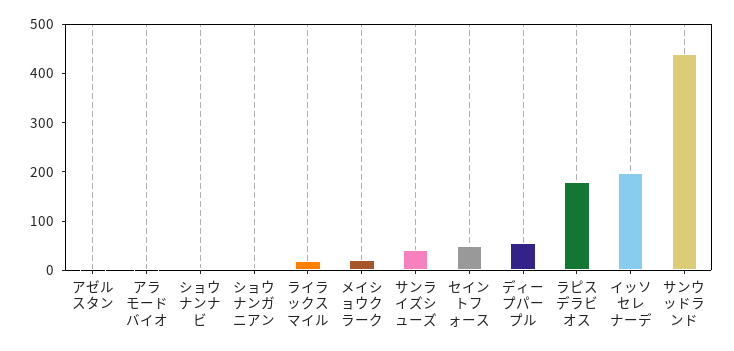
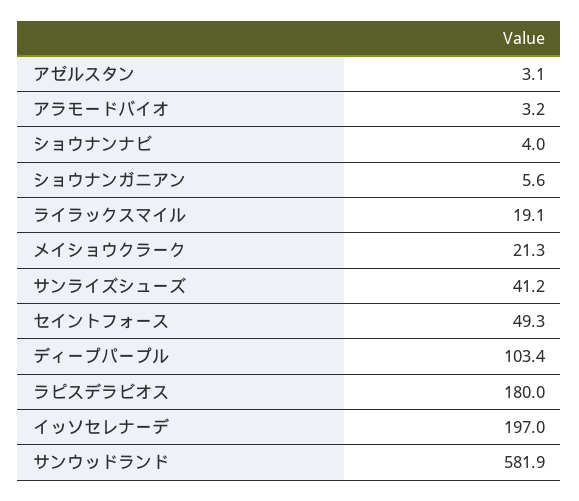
  {
    "アゼルスタン": 3.1,
    "アラモードバイオ": 3.2,
    "ショウナンナビ": 4,
    "ショウナンガニアン": 5.6,
    "ライラックスマイル": 19.1,
    "メイショウクラーク": 21.3,
    "サンライズシューズ": 41.2,
    "セイントフォース": 49.3,
-   "ディープパープル": 60,
+   "ディープパープル": 103.4,
    "ラピスデラビオス": 180,
    "イッソセレナーデ": 197,
-   "サンウッドランド": 440
+   "サンウッドランド": 581.9
  }

